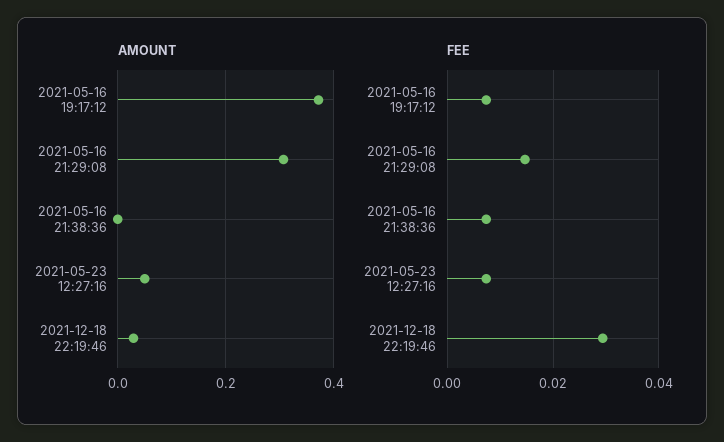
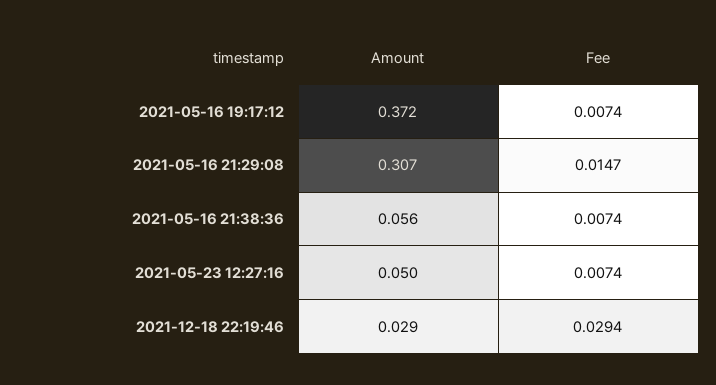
  {
    "AMOUNT": {
      "2021-05-16 19:17:12": 0.372,
      "2021-05-16 21:29:08": 0.307,
-     "2021-05-16 21:38:36": 0,
+     "2021-05-16 21:38:36": 0.056,
      "2021-05-23 12:27:16": 0.05,
      "2021-12-18 22:19:46": 0.029
    },
    "FEE": {
      "2021-05-16 19:17:12": 0.0074,
      "2021-05-16 21:29:08": 0.0147,
      "2021-05-16 21:38:36": 0.0074,
      "2021-05-23 12:27:16": 0.0074,
      "2021-12-18 22:19:46": 0.0294
    }
  }

